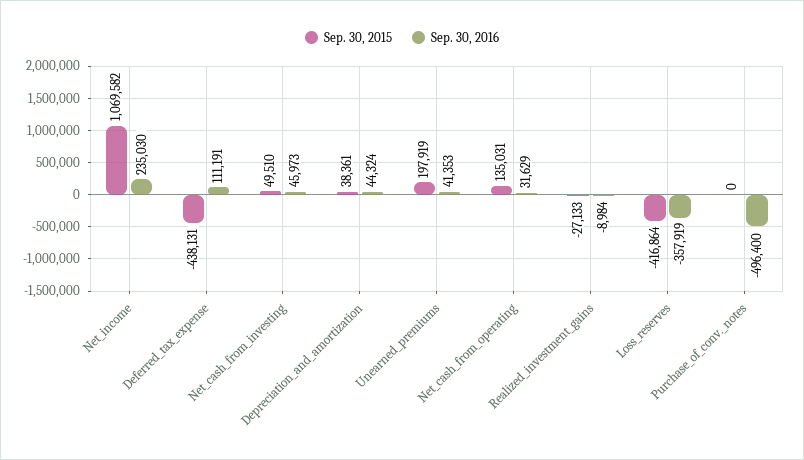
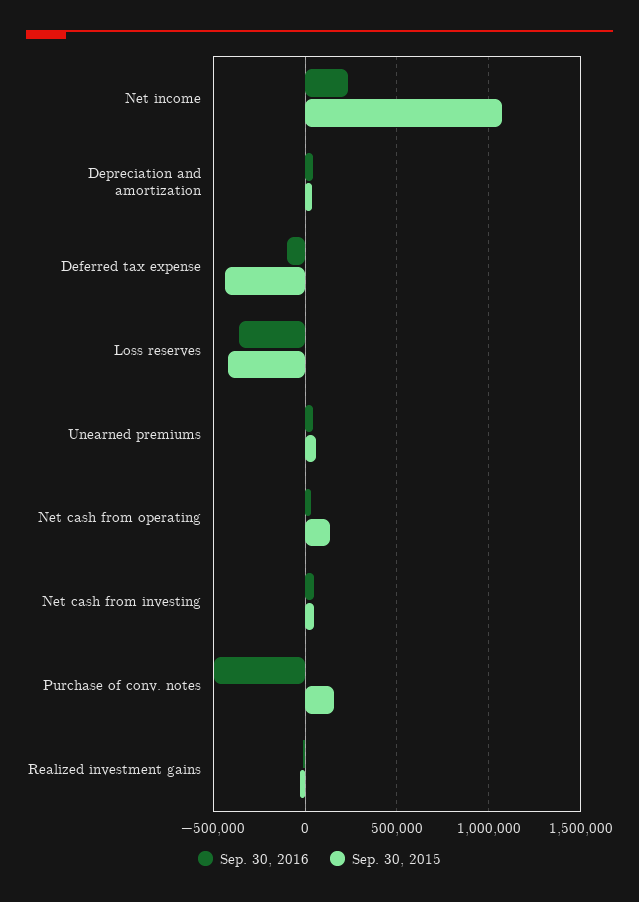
  {
    "Sep. 30, 2015": {
      "Net_income": 1069582,
      "Deferred_tax_expense": -438131,
      "Net_cash_from_investing": 49510,
      "Depreciation_and_amortization": 38361,
-     "Unearned_premiums": 197919,
+     "Unearned_premiums": 50000,
      "Net_cash_from_operating": 135031,
      "Realized_investment_gains": -27133,
      "Loss_reserves": -416864,
-     "Purchase_of_conv._notes": 0
+     "Purchase_of_conv._notes": 150000
    },
    "Sep. 30, 2016": {
      "Net_income": 235030,
-     "Deferred_tax_expense": 111191,
+     "Deferred_tax_expense": -100000,
      "Net_cash_from_investing": 45973,
      "Depreciation_and_amortization": 44324,
      "Unearned_premiums": 41353,
      "Net_cash_from_operating": 31629,
      "Realized_investment_gains": -8984,
      "Loss_reserves": -357919,
      "Purchase_of_conv._notes": -496400
    }
  }

